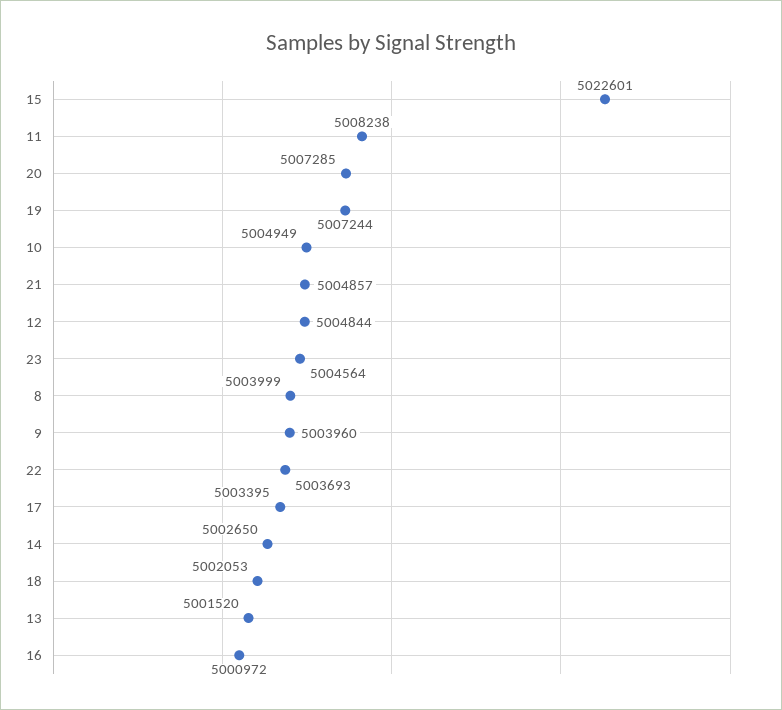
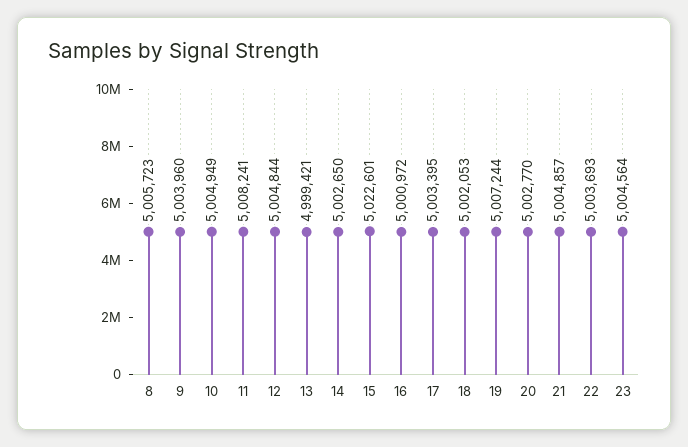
  {
    "15": 5022601,
-   "11": 5008238,
+   "11": 5008241,
-   "20": 5007285,
+   "20": 5002770,
    "19": 5007244,
    "10": 5004949,
    "21": 5004857,
    "12": 5004844,
    "23": 5004564,
-   "8": 5003999,
+   "8": 5005723,
    "9": 5003960,
    "22": 5003693,
    "17": 5003395,
    "14": 5002650,
    "18": 5002053,
-   "13": 5001520,
+   "13": 4999421,
    "16": 5000972
  }

